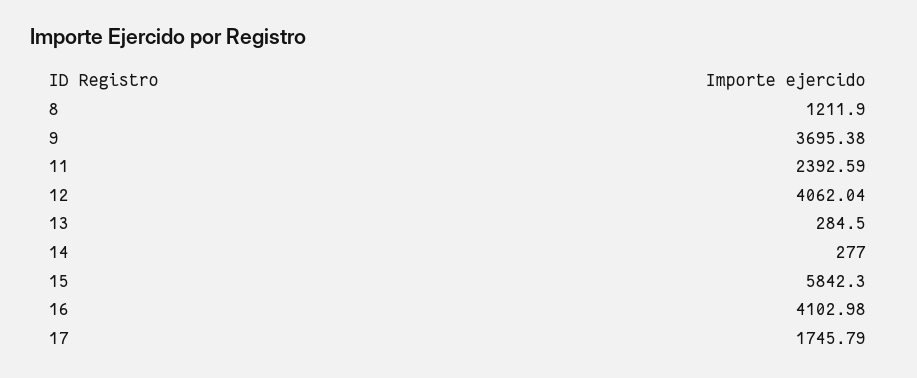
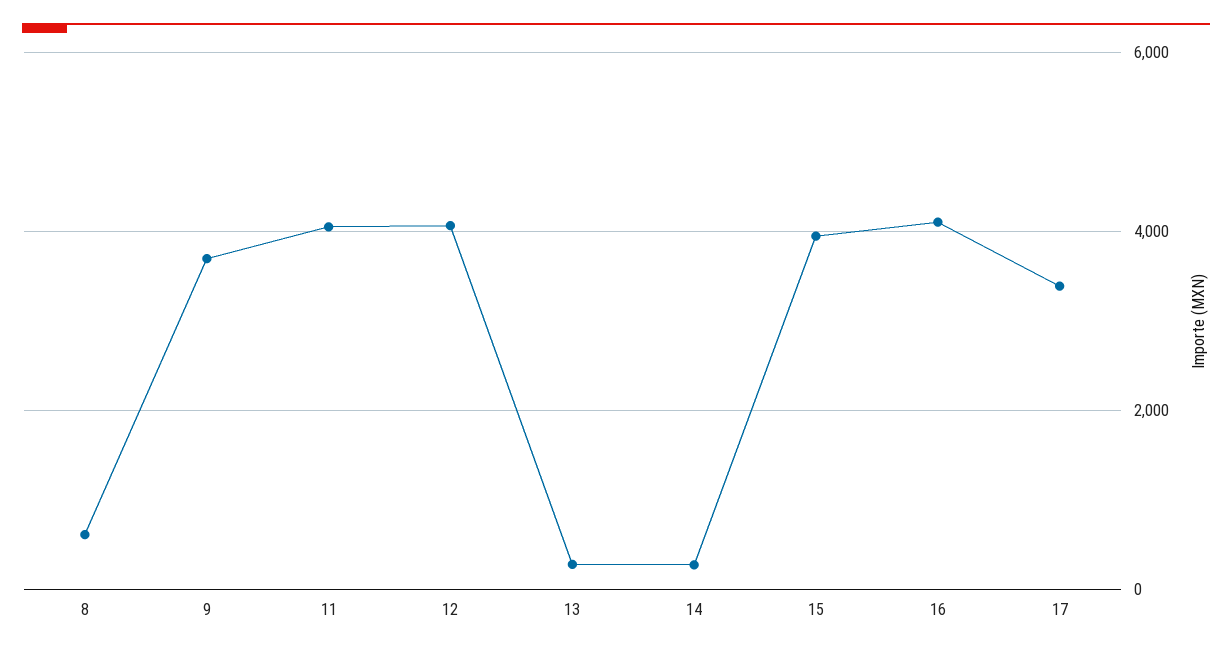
  {
-   "8": 1211.9,
+   "8": 600,
    "9": 3695.38,
-   "11": 2392.59,
+   "11": 4000,
    "12": 4062.04,
    "13": 284.5,
    "14": 277,
-   "15": 5842.3,
+   "15": 4000,
    "16": 4102.98,
-   "17": 1745.79
+   "17": 3400
  }

